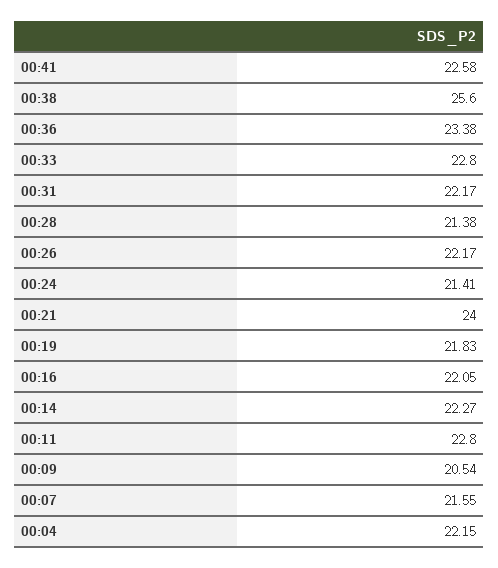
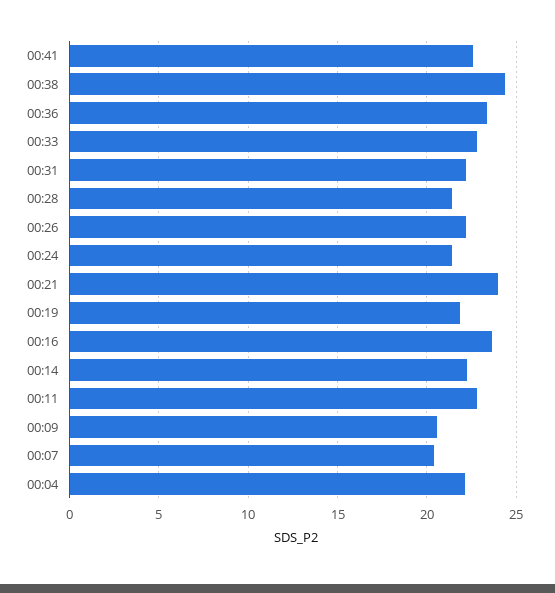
  {
    "00:41": 22.58,
-   "00:38": 25.6,
+   "00:38": 24.5,
    "00:36": 23.38,
    "00:33": 22.8,
    "00:31": 22.17,
    "00:28": 21.38,
    "00:26": 22.17,
    "00:24": 21.41,
    "00:21": 24,
    "00:19": 21.83,
-   "00:16": 22.05,
+   "00:16": 23.5,
    "00:14": 22.27,
    "00:11": 22.8,
    "00:09": 20.54,
-   "00:07": 21.55,
+   "00:07": 20.5,
    "00:04": 22.15
  }

